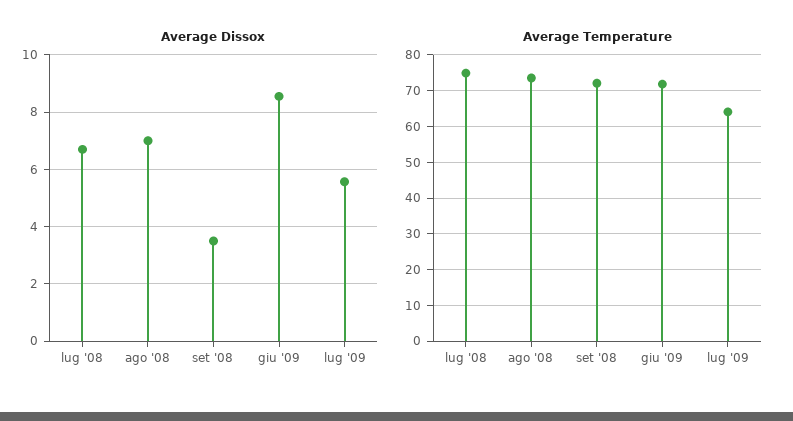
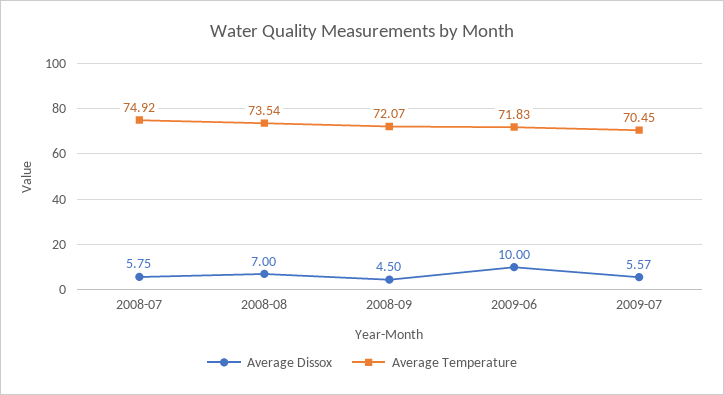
  {
    "Average Dissox": {
-     "lug '08": 6.75,
+     "lug '08": 5.75,
      "ago '08": 7,
-     "set '08": 3.5,
+     "set '08": 4.5,
-     "giu '09": 8.5,
+     "giu '09": 10,
      "lug '09": 5.57
    },
    "Average Temperature": {
      "lug '08": 74.92,
      "ago '08": 73.54,
      "set '08": 72.07,
      "giu '09": 71.83,
-     "lug '09": 64
+     "lug '09": 70.45
    }
  }

